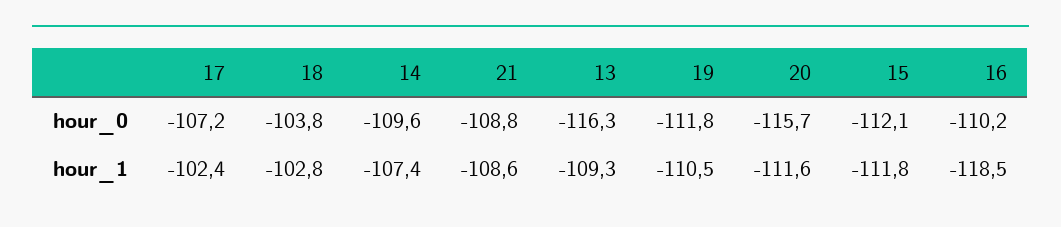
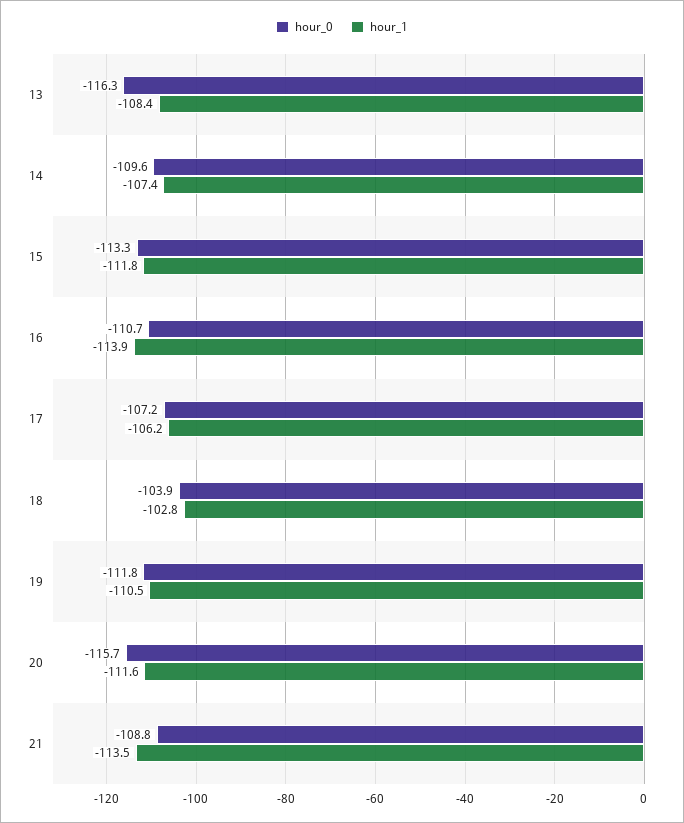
  {
    "hour_0": {
      "17": -107.2,
-     "18": -103.8,
+     "18": -103.9,
      "14": -109.6,
      "21": -108.8,
      "13": -116.3,
      "19": -111.8,
      "20": -115.7,
-     "15": -112.1,
+     "15": -113.3,
-     "16": -110.2
+     "16": -110.7
    },
    "hour_1": {
-     "17": -102.4,
+     "17": -106.2,
      "18": -102.8,
      "14": -107.4,
-     "21": -108.6,
+     "21": -113.5,
-     "13": -109.3,
+     "13": -108.4,
      "19": -110.5,
      "20": -111.6,
      "15": -111.8,
-     "16": -118.5
+     "16": -113.9
    }
  }

